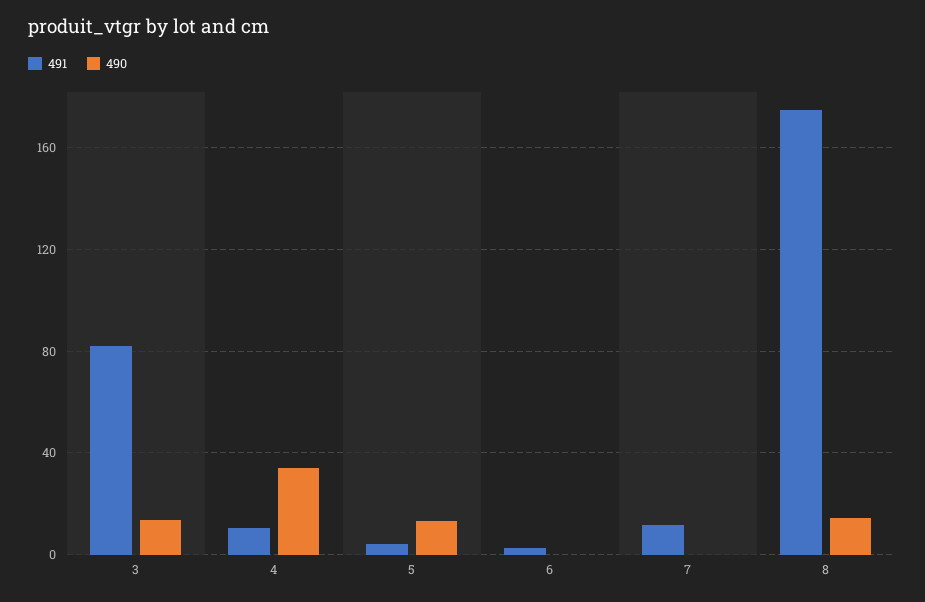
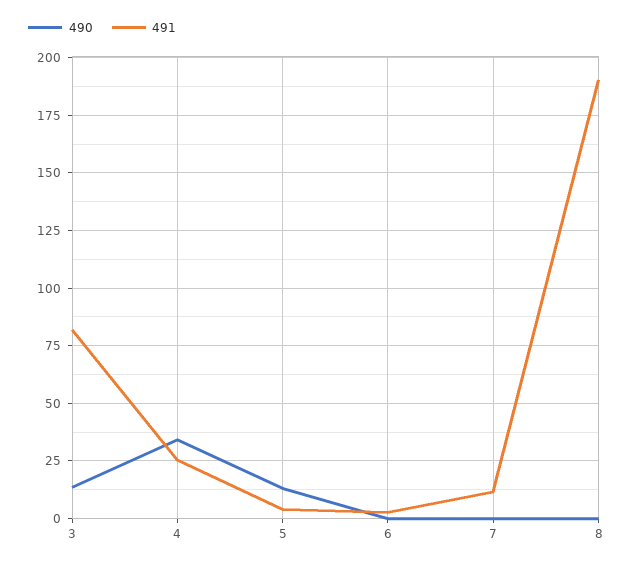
  {
    "491": {
      "3": 80,
-     "4": 10,
+     "4": 25,
      "5": 5,
      "6": 5,
      "7": 10,
-     "8": 175
+     "8": 190
    },
    "490": {
      "3": 15,
      "4": 35,
      "5": 15,
      "6": 0,
      "7": 0,
-     "8": 15
+     "8": 0
    }
  }

